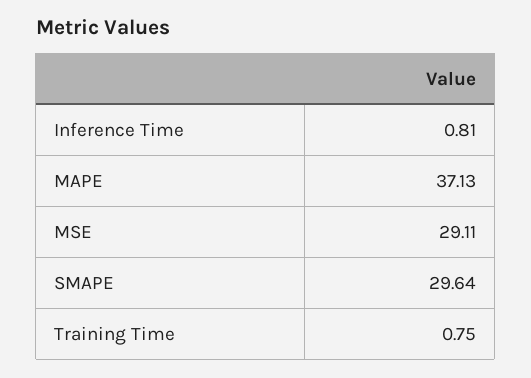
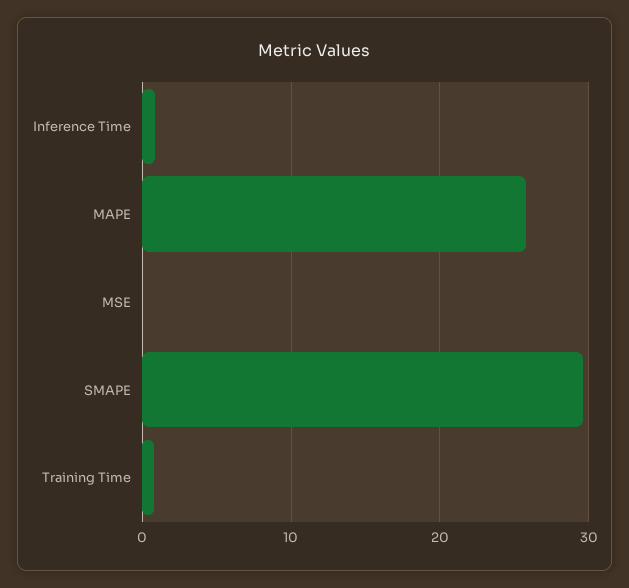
  {
    "Inference Time": 0.81,
-   "MAPE": 37.13,
+   "MAPE": 26,
-   "MSE": 29.11,
+   "MSE": 0,
    "SMAPE": 29.64,
    "Training Time": 0.75
  }

